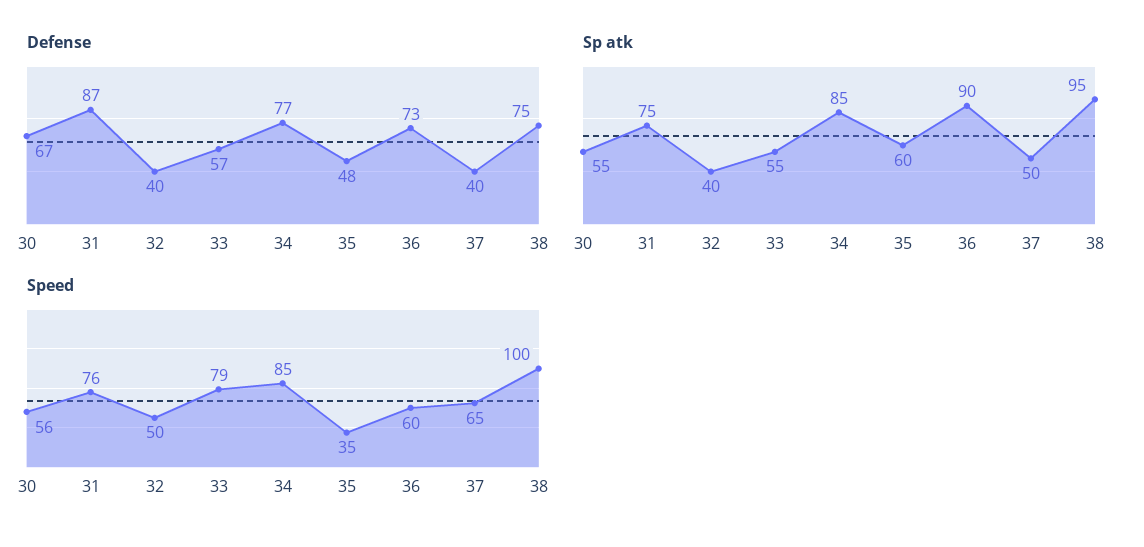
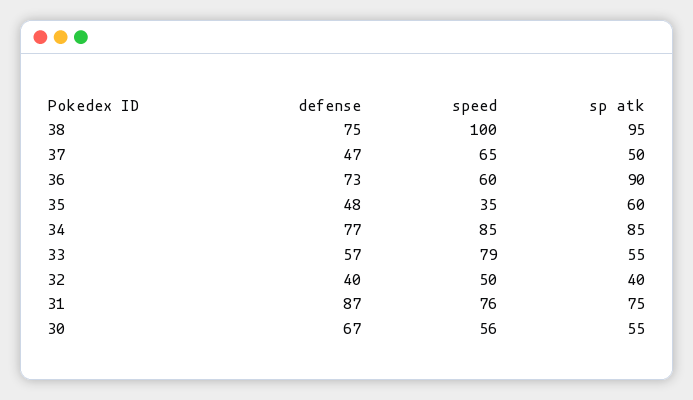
  {
    "Defense": {
      "30": 67,
      "31": 87,
      "32": 40,
      "33": 57,
      "34": 77,
      "35": 48,
      "36": 73,
-     "37": 40,
+     "37": 47,
      "38": 75
    },
    "Sp atk": {
      "30": 55,
      "31": 75,
      "32": 40,
      "33": 55,
      "34": 85,
      "35": 60,
      "36": 90,
      "37": 50,
      "38": 95
    },
    "Speed": {
      "30": 56,
      "31": 76,
      "32": 50,
      "33": 79,
      "34": 85,
      "35": 35,
      "36": 60,
      "37": 65,
      "38": 100
    }
  }

